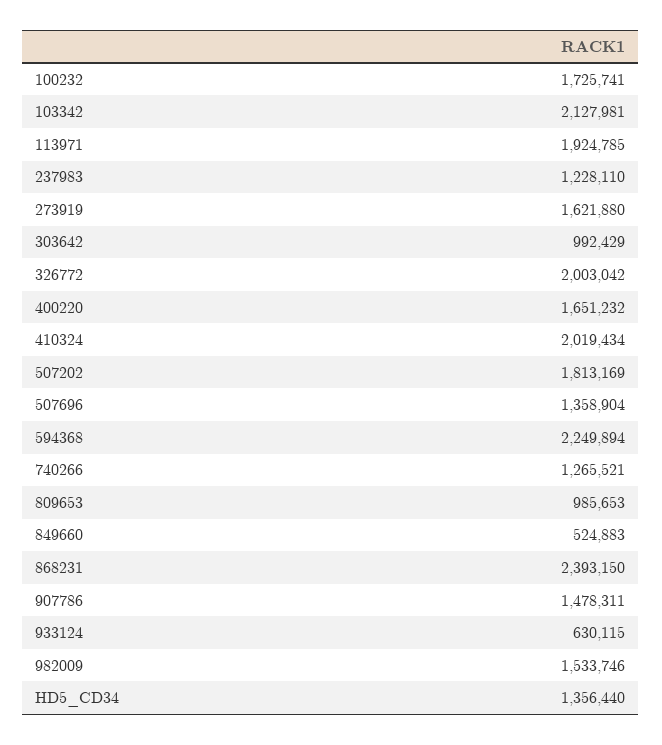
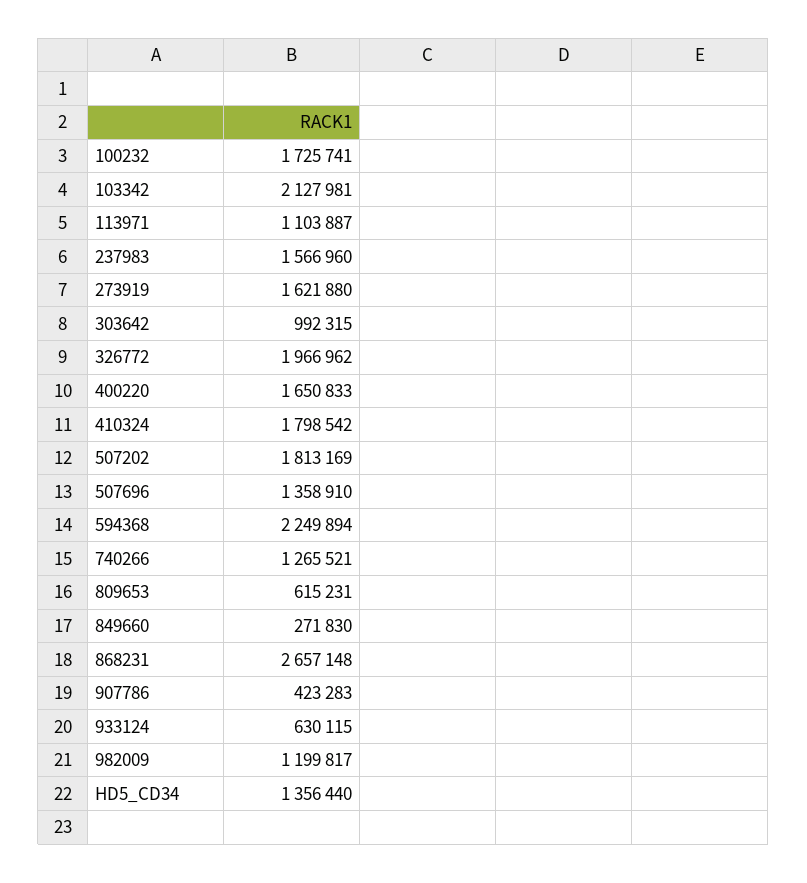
  {
    "100232": 1725741,
    "103342": 2127981,
-   "113971": 1924785,
+   "113971": 1103887,
-   "237983": 1228110,
+   "237983": 1566960,
    "273919": 1621880,
-   "303642": 992429,
+   "303642": 992315,
-   "326772": 2003042,
+   "326772": 1966962,
-   "400220": 1651232,
+   "400220": 1650833,
-   "410324": 2019434,
+   "410324": 1798542,
    "507202": 1813169,
-   "507696": 1358904,
+   "507696": 1358910,
    "594368": 2249894,
    "740266": 1265521,
-   "809653": 985653,
+   "809653": 615231,
-   "849660": 524883,
+   "849660": 271830,
-   "868231": 2393150,
+   "868231": 2657148,
-   "907786": 1478311,
+   "907786": 423283,
    "933124": 630115,
-   "982009": 1533746,
+   "982009": 1199817,
    "HD5_CD34": 1356440
  }

